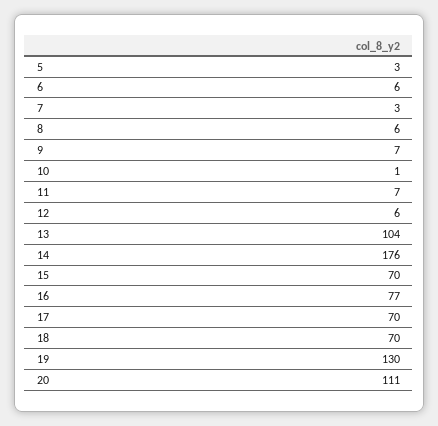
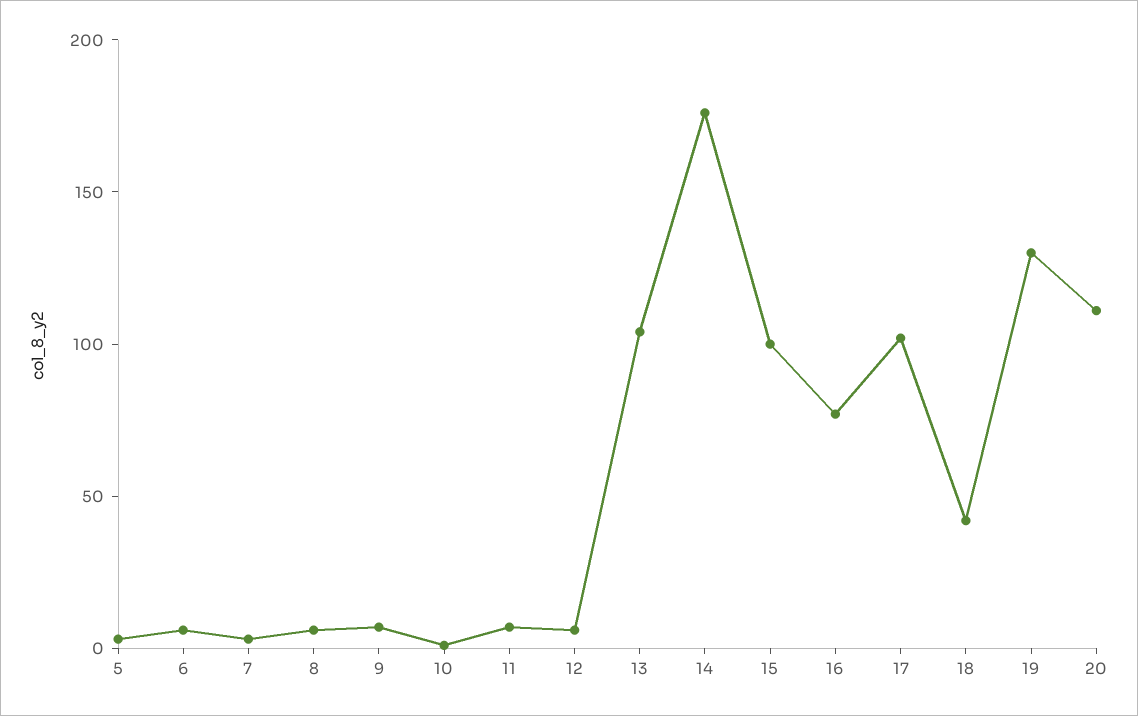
  {
    "5": 3,
    "6": 6,
    "7": 3,
    "8": 6,
    "9": 7,
    "10": 1,
    "11": 7,
    "12": 6,
    "13": 104,
    "14": 176,
-   "15": 70,
+   "15": 100,
    "16": 77,
-   "17": 70,
+   "17": 100,
-   "18": 70,
+   "18": 40,
    "19": 130,
    "20": 111
  }

